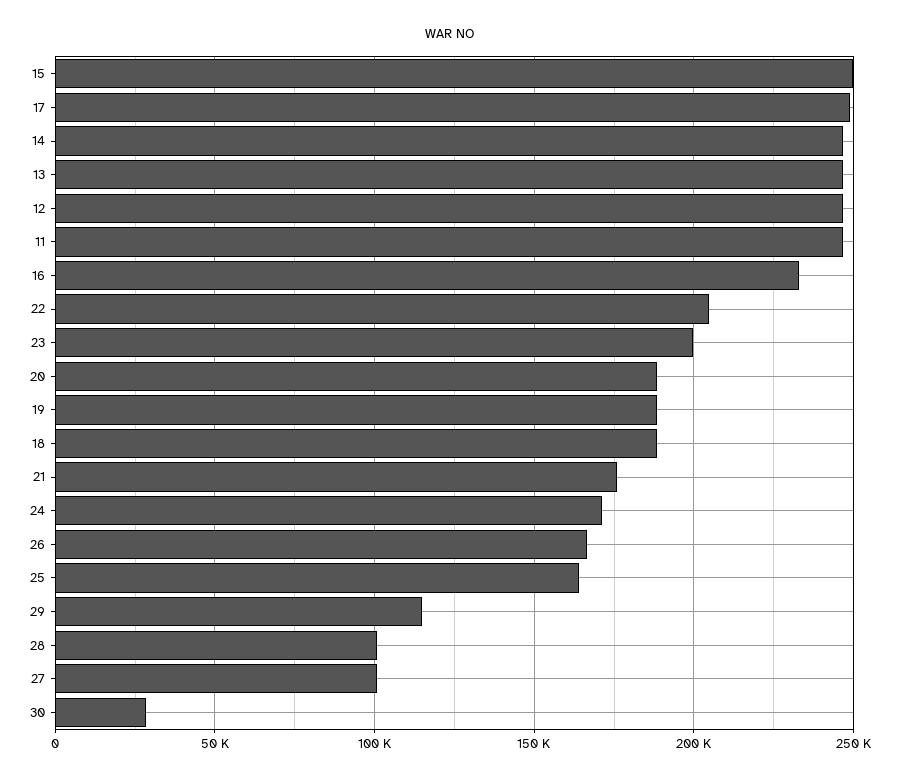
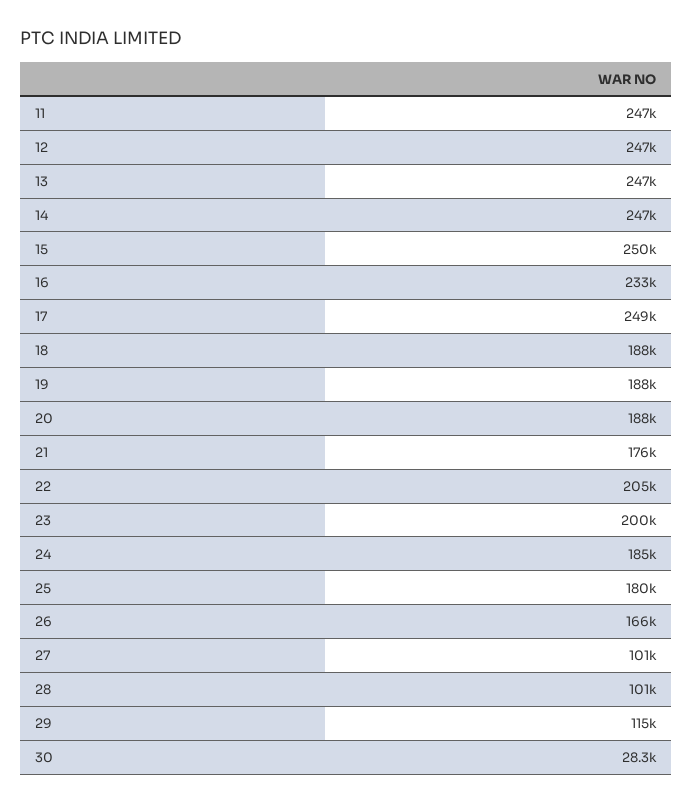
  {
    "15": 250000,
    "17": 249000,
    "14": 247000,
    "13": 247000,
    "12": 247000,
    "11": 247000,
    "16": 233000,
    "22": 205000,
    "23": 200000,
    "20": 188000,
    "19": 188000,
    "18": 188000,
    "21": 176000,
-   "24": 170000,
+   "24": 185000,
    "26": 166000,
-   "25": 165000,
+   "25": 180000,
    "29": 115000,
    "28": 101000,
    "27": 101000,
    "30": 28300
  }

